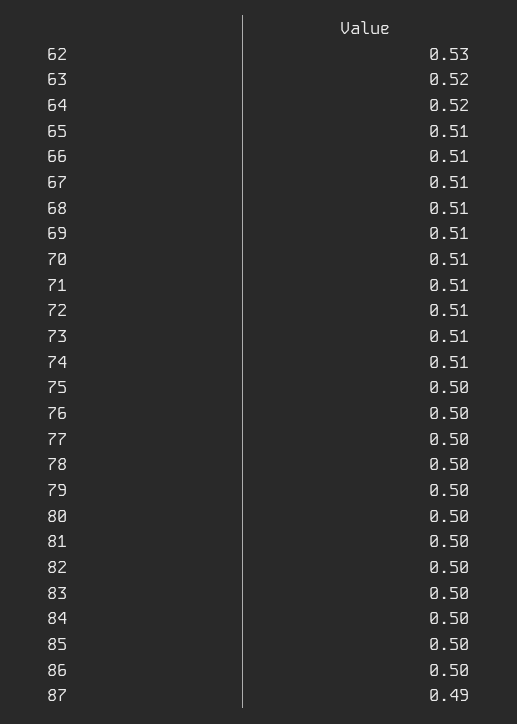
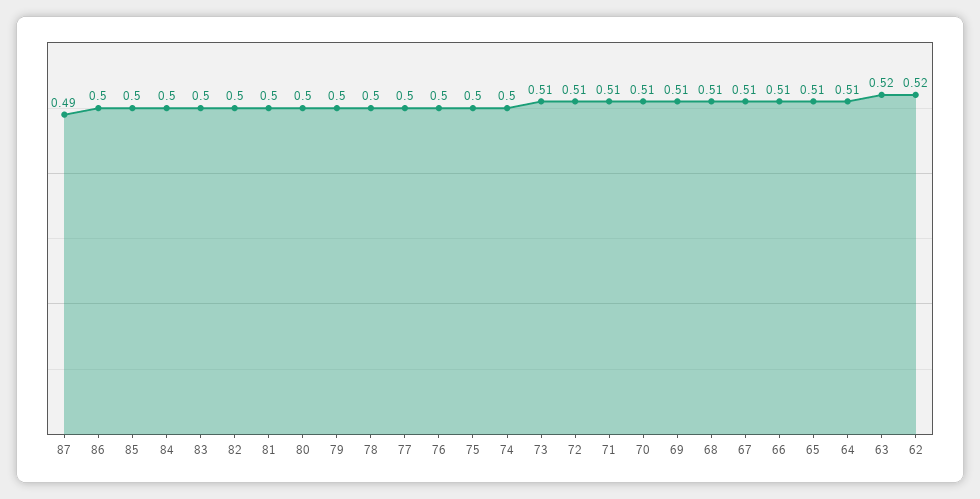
  {
-   "62": 0.53,
+   "62": 0.52,
    "63": 0.52,
-   "64": 0.52,
+   "64": 0.51,
    "65": 0.51,
    "66": 0.51,
    "67": 0.51,
    "68": 0.51,
    "69": 0.51,
    "70": 0.51,
    "71": 0.51,
    "72": 0.51,
    "73": 0.51,
-   "74": 0.51,
+   "74": 0.5,
    "75": 0.5,
    "76": 0.5,
    "77": 0.5,
    "78": 0.5,
    "79": 0.5,
    "80": 0.5,
    "81": 0.5,
    "82": 0.5,
    "83": 0.5,
    "84": 0.5,
    "85": 0.5,
    "86": 0.5,
    "87": 0.49
  }

